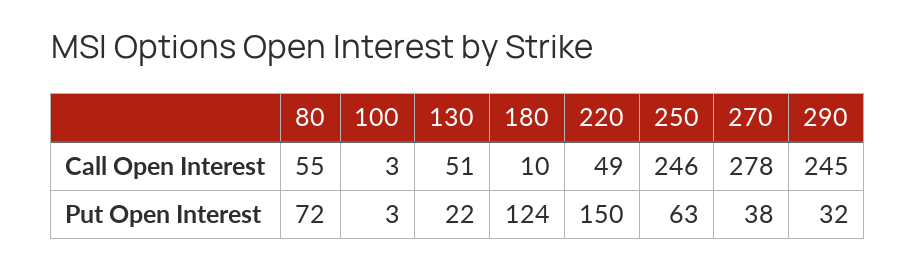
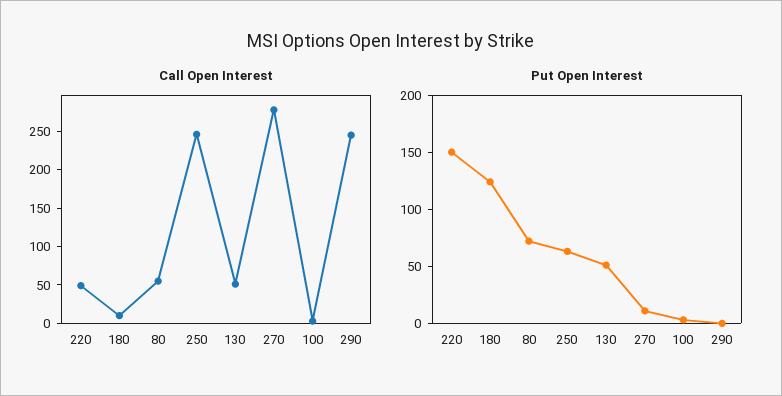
  {
    "Call Open Interest": {
      "80": 55,
      "100": 3,
      "130": 51,
      "180": 10,
      "220": 49,
      "250": 246,
      "270": 278,
      "290": 245
    },
    "Put Open Interest": {
      "80": 72,
      "100": 3,
-     "130": 22,
+     "130": 50,
      "180": 124,
      "220": 150,
      "250": 63,
-     "270": 38,
+     "270": 10,
-     "290": 32
+     "290": 0
    }
  }

